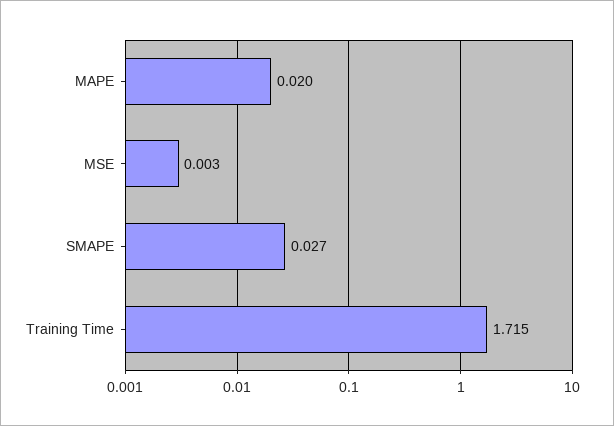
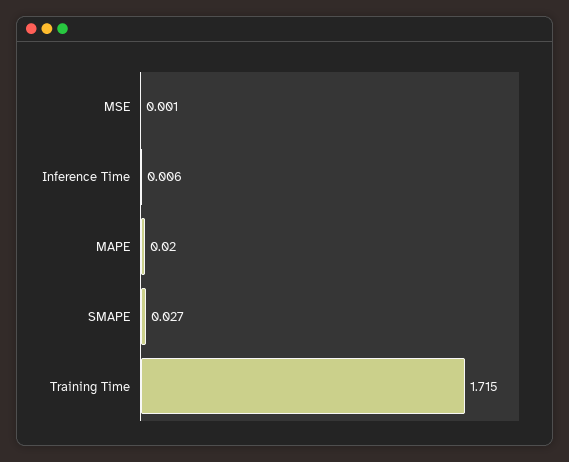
  {
    "MAPE": 0.02,
-   "MSE": 0.003,
+   "MSE": 0.001,
    "SMAPE": 0.027,
-   "Training Time": 1.715
+   "Training Time": 1.715,
+   "Inference Time": 0.006
  }

